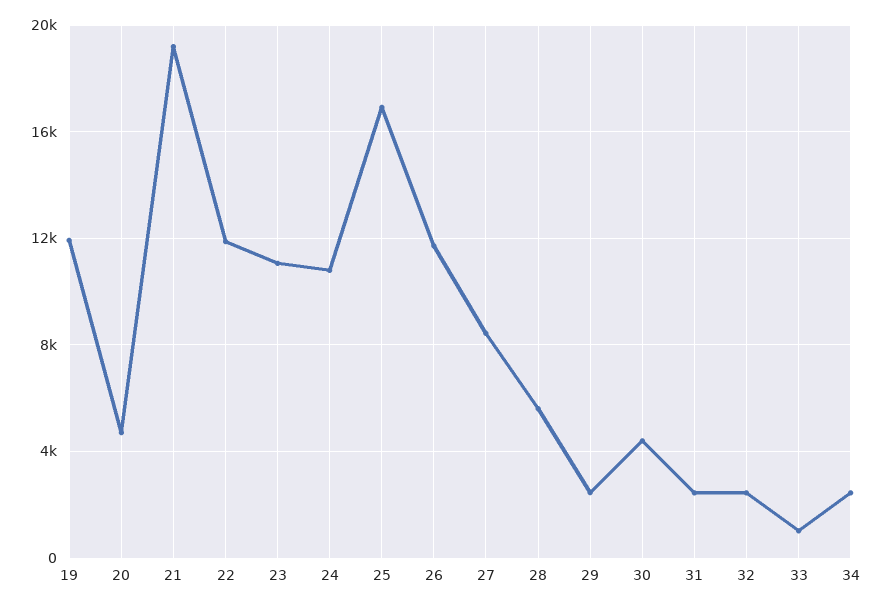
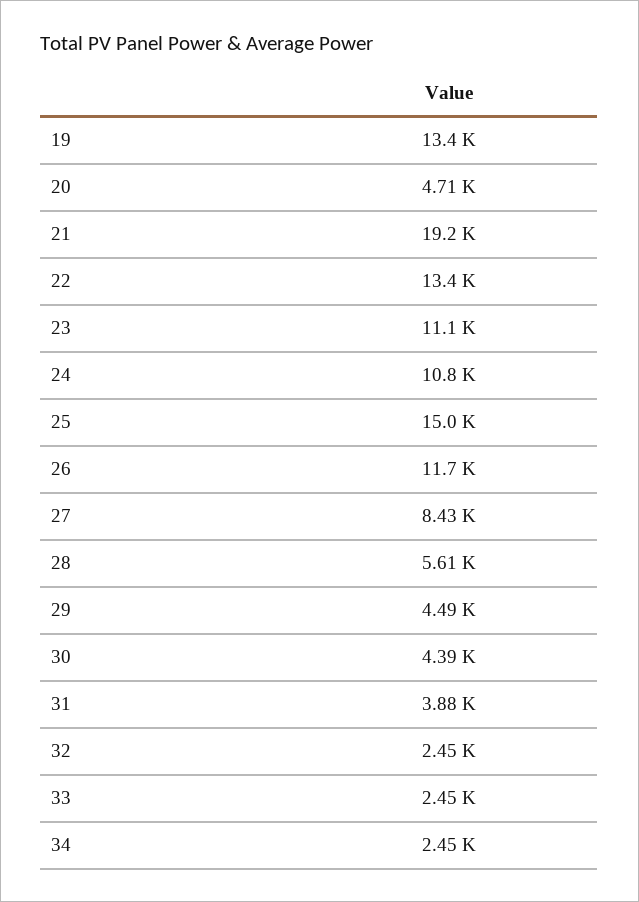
  {
-   "19": 12000,
+   "19": 13400,
    "20": 4710,
    "21": 19200,
-   "22": 12000,
+   "22": 13400,
    "23": 11100,
    "24": 10800,
-   "25": 17000,
+   "25": 15000,
    "26": 11700,
    "27": 8430,
    "28": 5610,
-   "29": 2500,
+   "29": 4490,
    "30": 4390,
-   "31": 2500,
+   "31": 3880,
    "32": 2450,
-   "33": 1000,
+   "33": 2450,
    "34": 2450
  }

